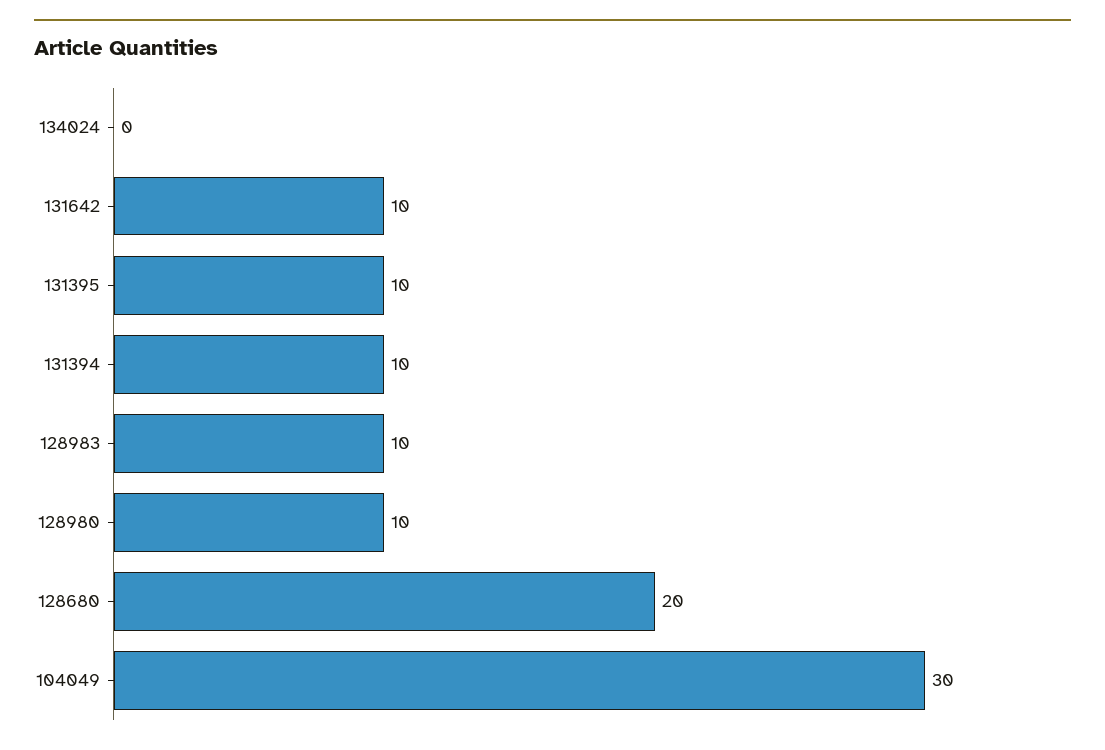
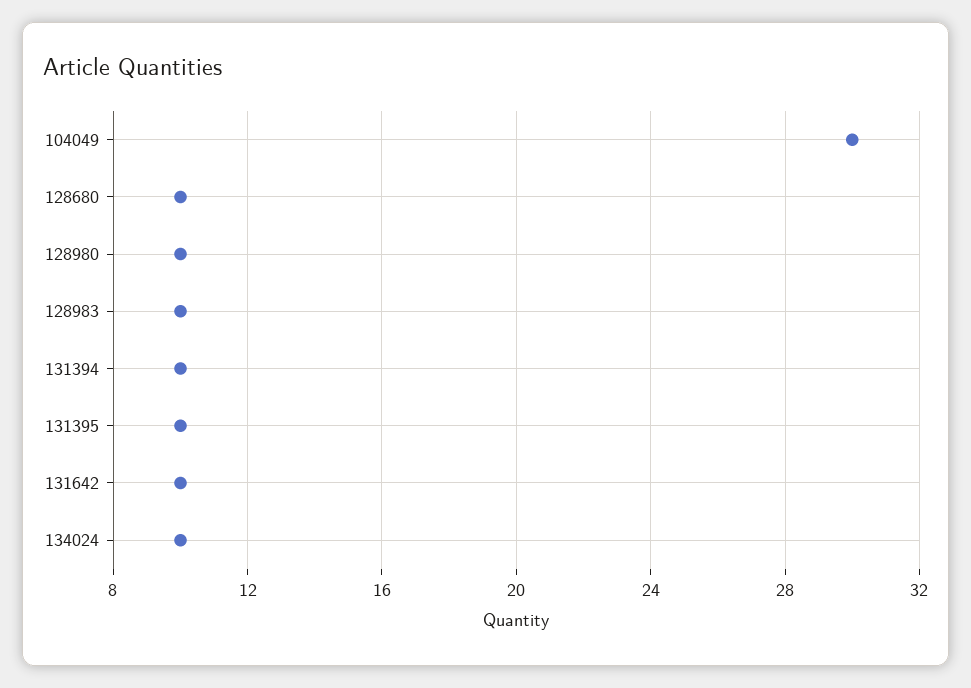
  {
-   "134024": 0,
+   "134024": 10,
    "131642": 10,
    "131395": 10,
    "131394": 10,
    "128983": 10,
    "128980": 10,
-   "128680": 20,
+   "128680": 10,
    "104049": 30
  }

